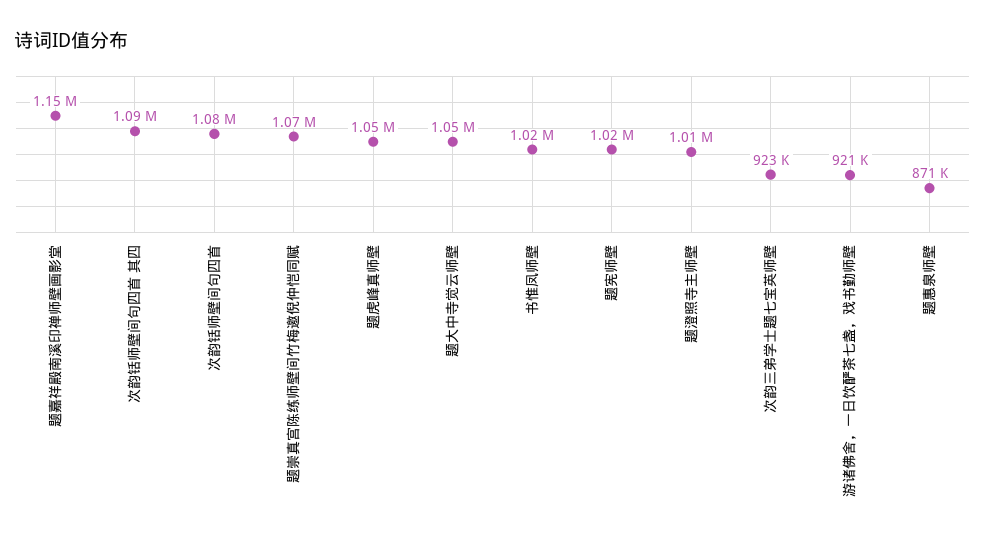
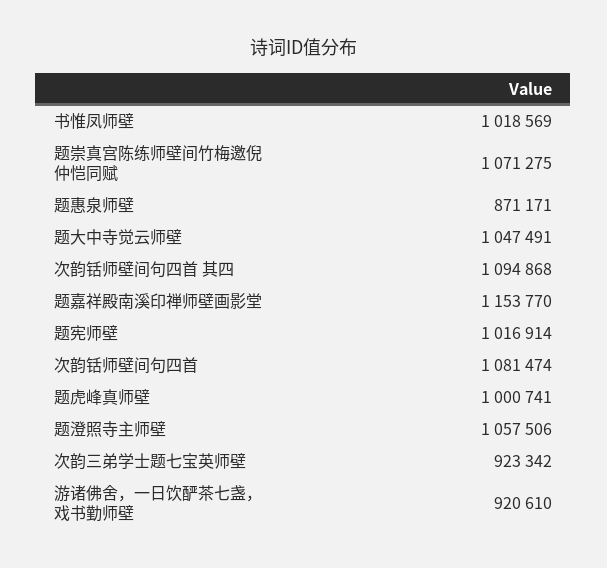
  {
    "题嘉祥殿南溪印禅师壁画影堂": 1153770,
    "次韵铦师壁间句四首 其四": 1094868,
    "次韵铦师壁间句四首": 1081474,
    "题崇真宫陈练师壁间竹梅邀倪仲恺同赋": 1071275,
-   "题虎峰真师壁": 1050000,
+   "题虎峰真师壁": 1000741,
    "题大中寺觉云师壁": 1047491,
    "书惟凤师壁": 1018569,
    "题宪师壁": 1016914,
-   "题澄照寺主师壁": 1010000,
+   "题澄照寺主师壁": 1057506,
    "次韵三弟学士题七宝英师壁": 923342,
    "游诸佛舍，一日饮酽茶七盏，戏书勤师壁": 920610,
    "题惠泉师壁": 871171
  }

